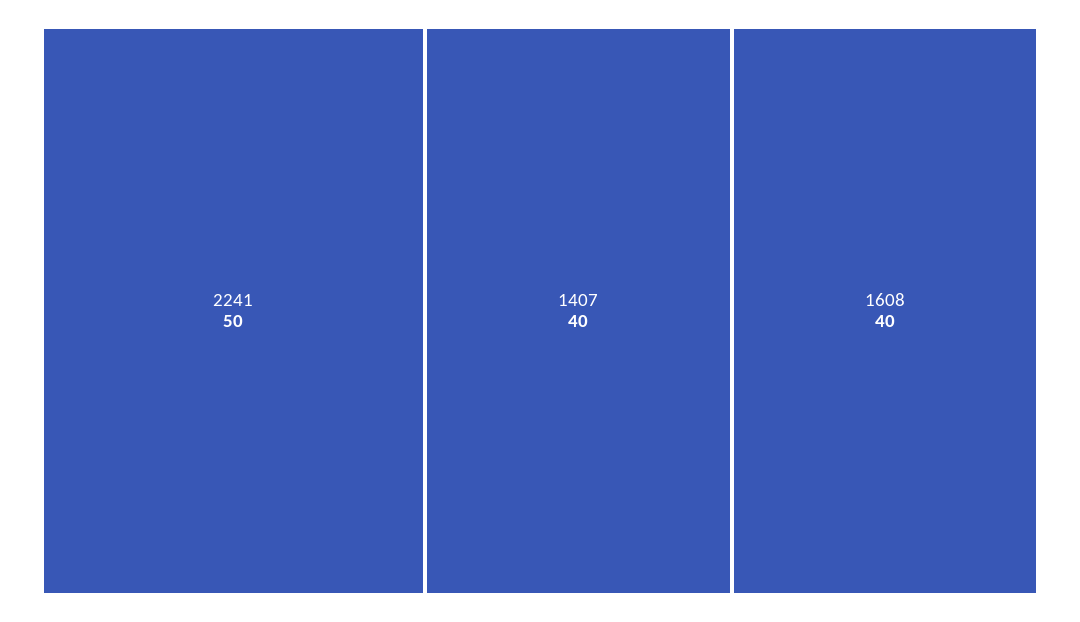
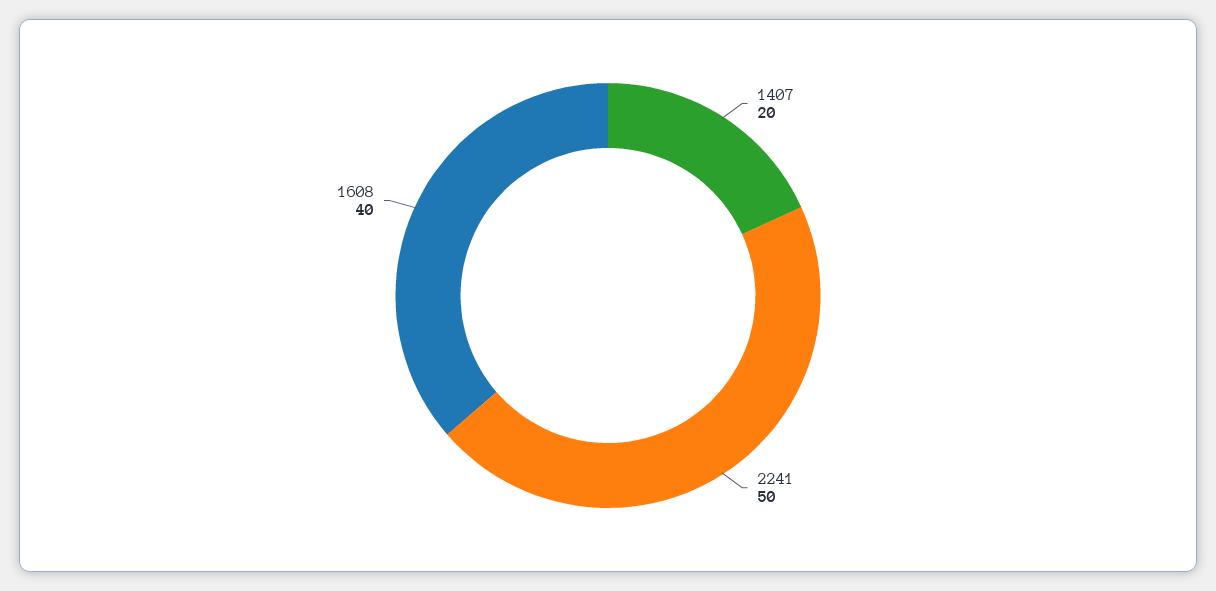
  {
    "2241": 50,
-   "1407": 40,
+   "1407": 20,
    "1608": 40
  }

